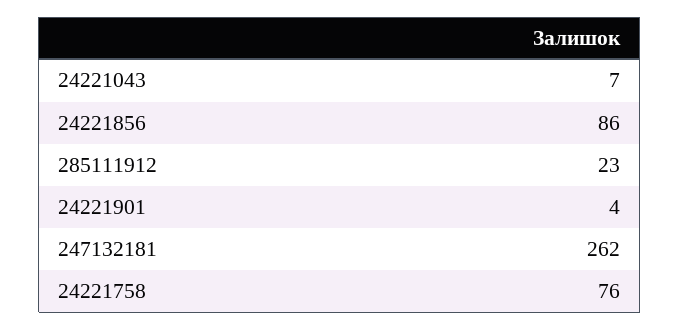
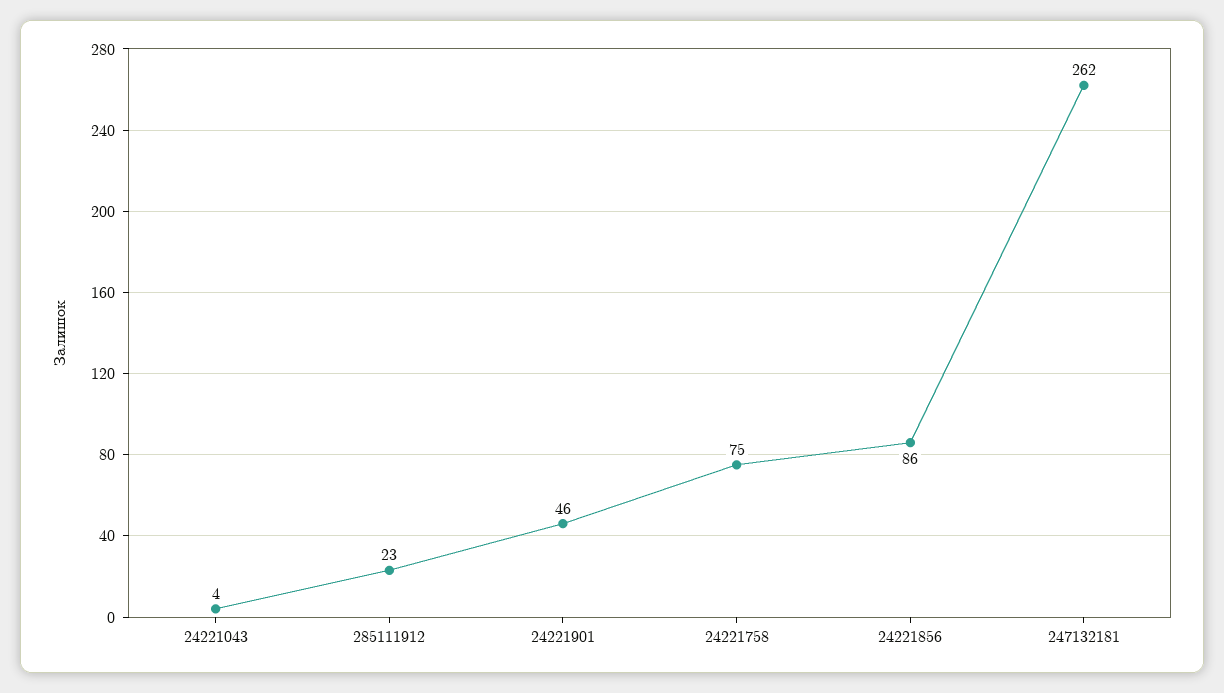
  {
-   "24221043": 7,
+   "24221043": 4,
    "24221856": 86,
    "285111912": 23,
-   "24221901": 4,
+   "24221901": 46,
    "247132181": 262,
-   "24221758": 76
+   "24221758": 75
  }

